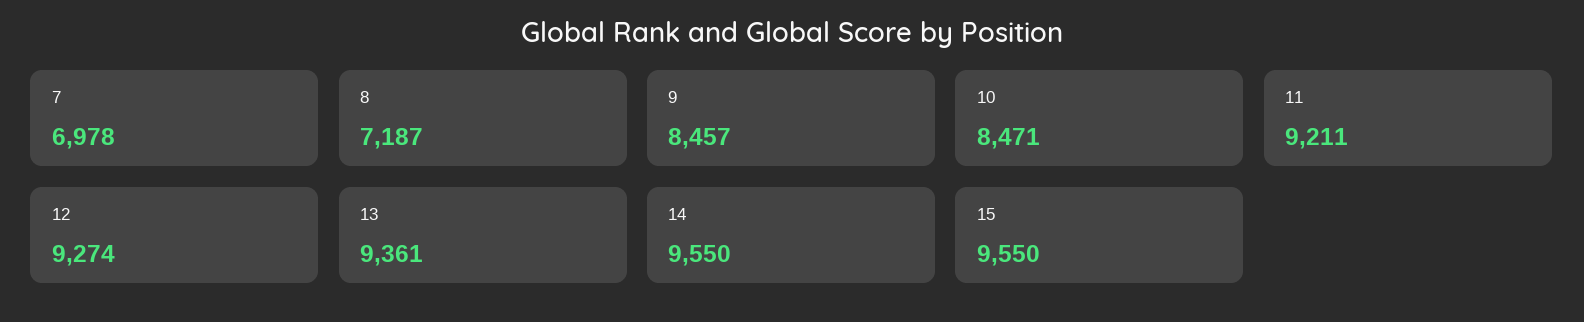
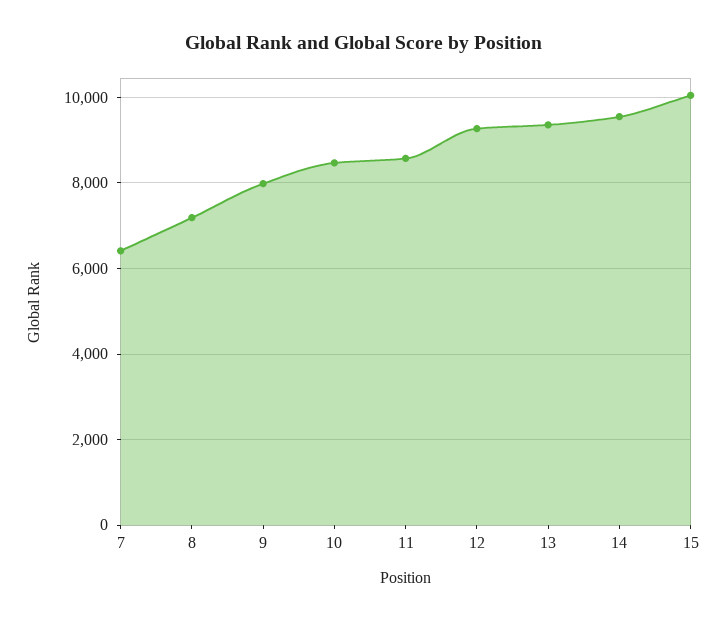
  {
-   "7": 6978,
+   "7": 6400,
    "8": 7187,
-   "9": 8457,
+   "9": 8000,
    "10": 8471,
-   "11": 9211,
+   "11": 8600,
    "12": 9274,
    "13": 9361,
    "14": 9550,
-   "15": 9550
+   "15": 10000
  }

